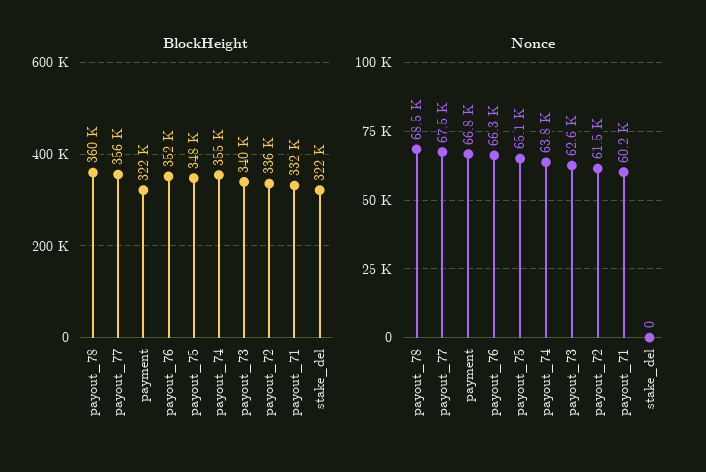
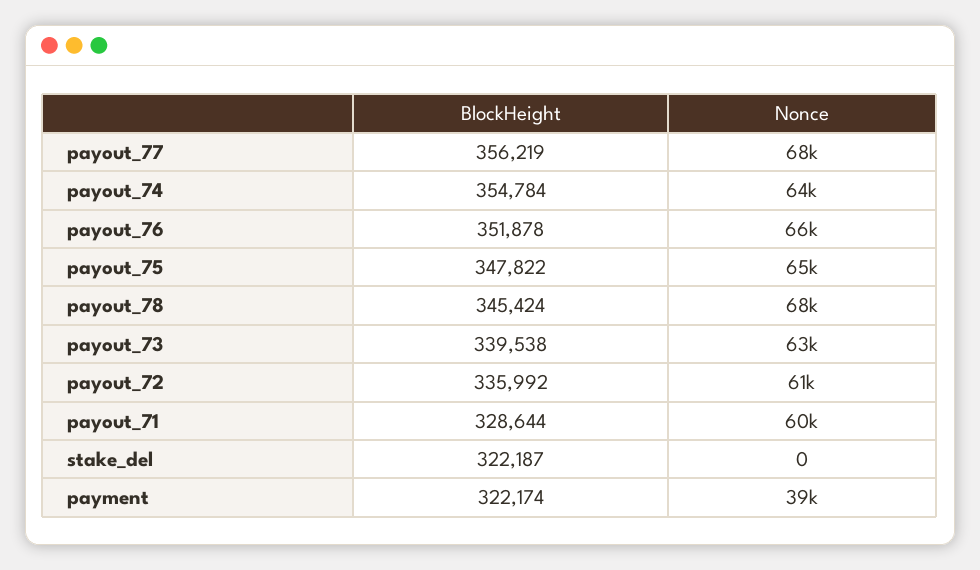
  {
    "BlockHeight": {
-     "payout_78": 360000,
+     "payout_78": 345424,
      "payout_77": 356219,
      "payment": 322174,
      "payout_76": 351878,
      "payout_75": 347822,
      "payout_74": 354784,
      "payout_73": 339538,
      "payout_72": 335992,
-     "payout_71": 332000,
+     "payout_71": 328644,
      "stake_del": 322187
    },
    "Nonce": {
      "payout_78": 68500,
      "payout_77": 67500,
-     "payment": 66800,
+     "payment": 39000,
      "payout_76": 66300,
      "payout_75": 65100,
      "payout_74": 63800,
      "payout_73": 62600,
      "payout_72": 61500,
      "payout_71": 60200,
      "stake_del": 0
    }
  }

